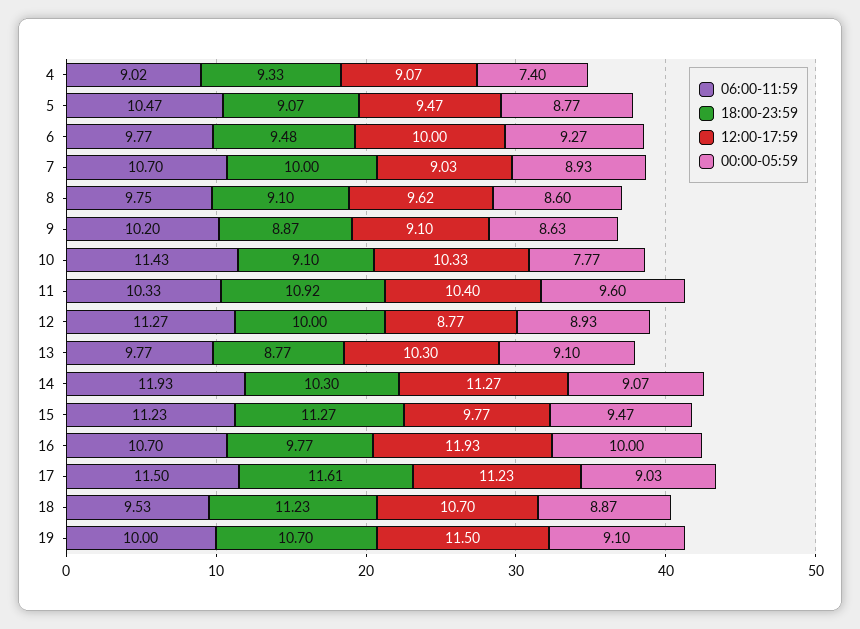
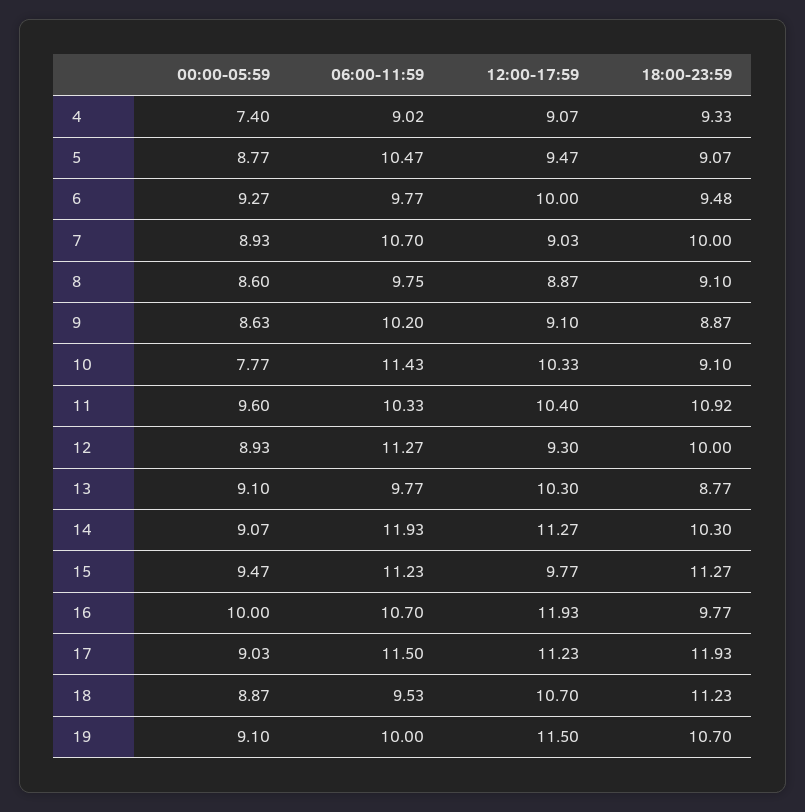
  {
    "06:00-11:59": {
      "4": 9.02,
      "5": 10.47,
      "6": 9.77,
      "7": 10.7,
      "8": 9.75,
      "9": 10.2,
      "10": 11.43,
      "11": 10.33,
      "12": 11.27,
      "13": 9.77,
      "14": 11.93,
      "15": 11.23,
      "16": 10.7,
      "17": 11.5,
      "18": 9.53,
      "19": 10
    },
    "18:00-23:59": {
      "4": 9.33,
      "5": 9.07,
      "6": 9.48,
      "7": 10,
      "8": 9.1,
      "9": 8.87,
      "10": 9.1,
      "11": 10.92,
      "12": 10,
      "13": 8.77,
      "14": 10.3,
      "15": 11.27,
      "16": 9.77,
-     "17": 11.61,
+     "17": 11.93,
      "18": 11.23,
      "19": 10.7
    },
    "12:00-17:59": {
      "4": 9.07,
      "5": 9.47,
      "6": 10,
      "7": 9.03,
-     "8": 9.62,
+     "8": 8.87,
      "9": 9.1,
      "10": 10.33,
      "11": 10.4,
-     "12": 8.77,
+     "12": 9.3,
      "13": 10.3,
      "14": 11.27,
      "15": 9.77,
      "16": 11.93,
      "17": 11.23,
      "18": 10.7,
      "19": 11.5
    },
    "00:00-05:59": {
      "4": 7.4,
      "5": 8.77,
      "6": 9.27,
      "7": 8.93,
      "8": 8.6,
      "9": 8.63,
      "10": 7.77,
      "11": 9.6,
      "12": 8.93,
      "13": 9.1,
      "14": 9.07,
      "15": 9.47,
      "16": 10,
      "17": 9.03,
      "18": 8.87,
      "19": 9.1
    }
  }

